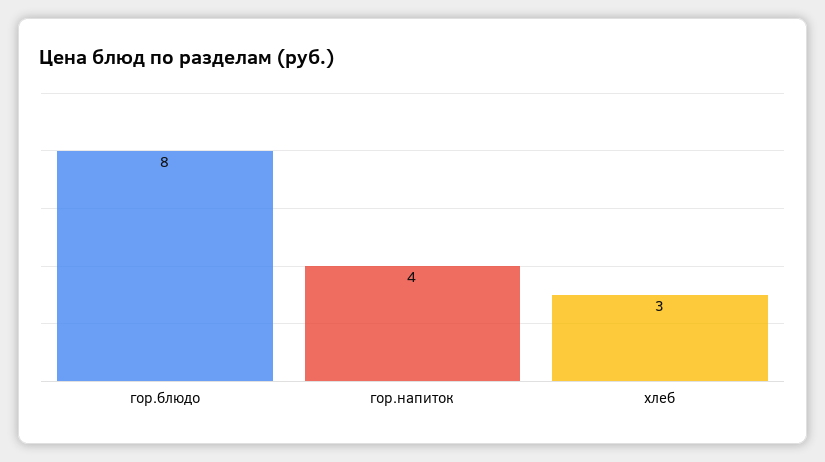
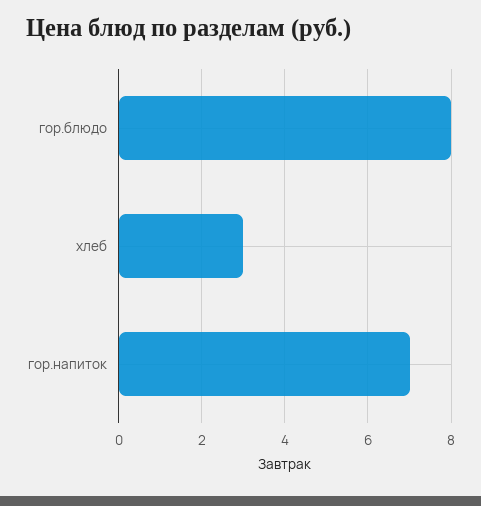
  {
    "гор.блюдо": 8,
-   "гор.напиток": 4,
+   "гор.напиток": 7,
    "хлеб": 3
  }

